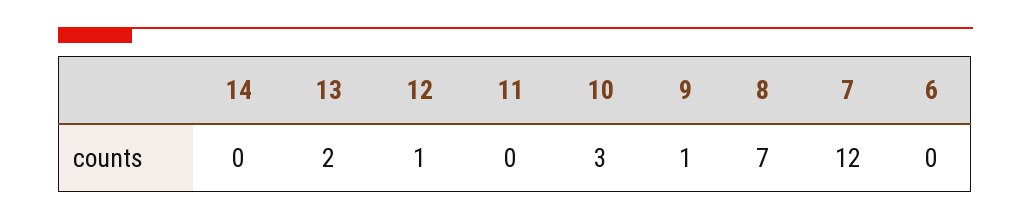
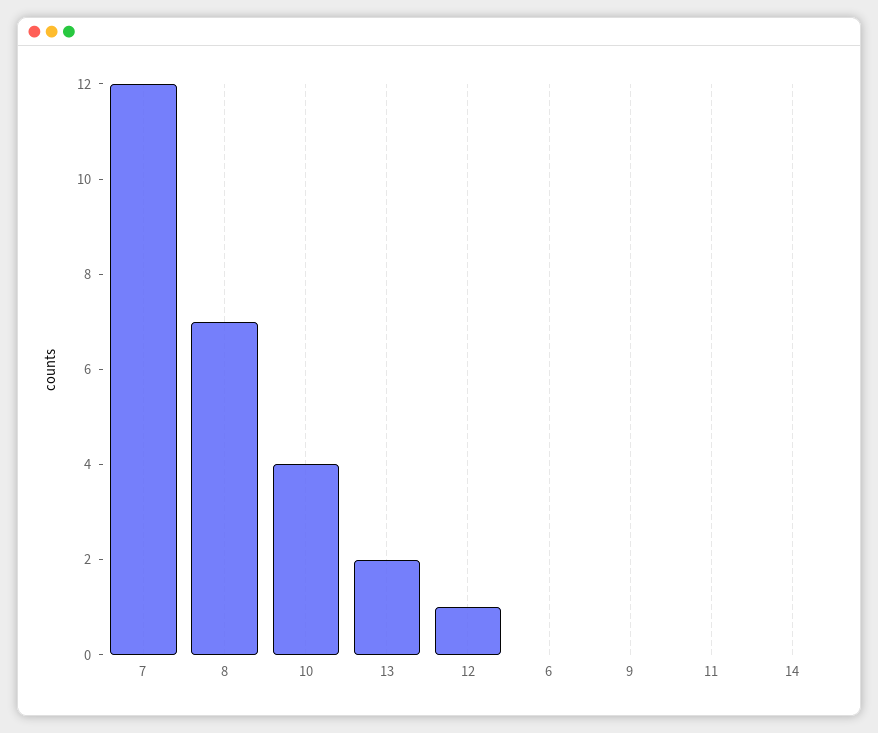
  {
    "14": 0,
    "13": 2,
    "12": 1,
    "11": 0,
-   "10": 3,
+   "10": 4,
-   "9": 1,
+   "9": 0,
    "8": 7,
    "7": 12,
    "6": 0
  }

